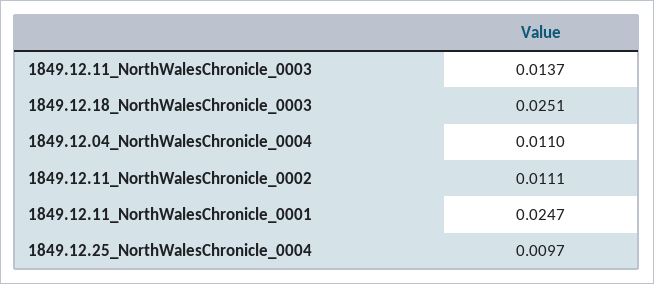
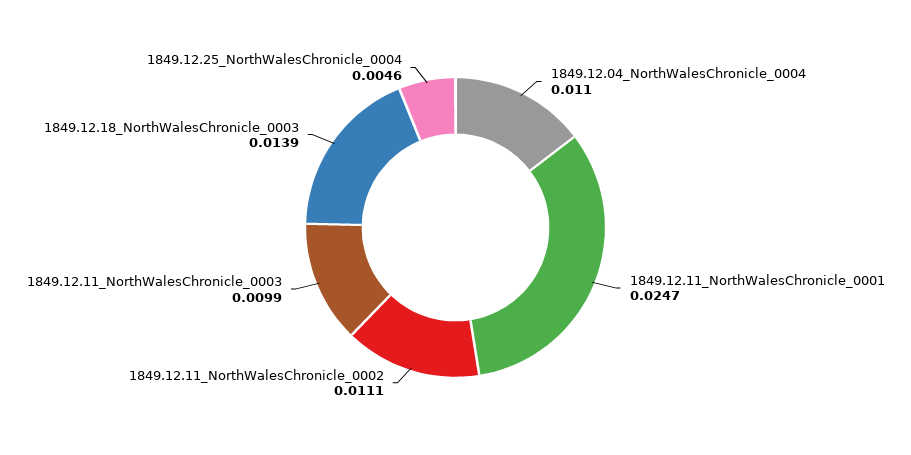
  {
-   "1849.12.11_NorthWalesChronicle_0003": 0.0137,
+   "1849.12.11_NorthWalesChronicle_0003": 0.0099,
-   "1849.12.18_NorthWalesChronicle_0003": 0.0251,
+   "1849.12.18_NorthWalesChronicle_0003": 0.0139,
    "1849.12.04_NorthWalesChronicle_0004": 0.011,
    "1849.12.11_NorthWalesChronicle_0002": 0.0111,
    "1849.12.11_NorthWalesChronicle_0001": 0.0247,
-   "1849.12.25_NorthWalesChronicle_0004": 0.0097
+   "1849.12.25_NorthWalesChronicle_0004": 0.0046
  }

